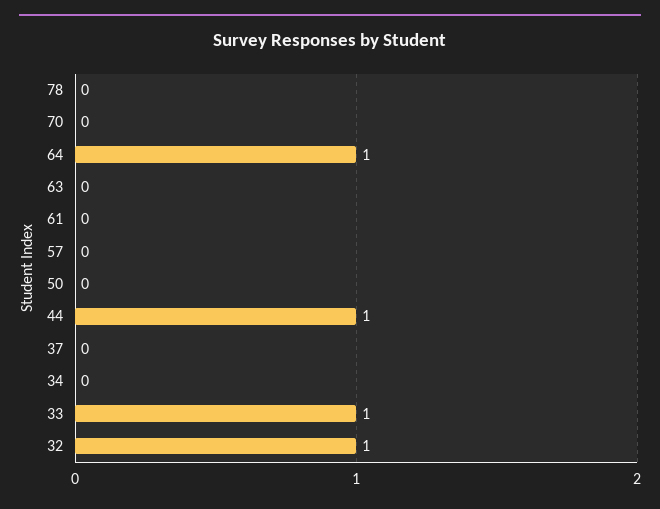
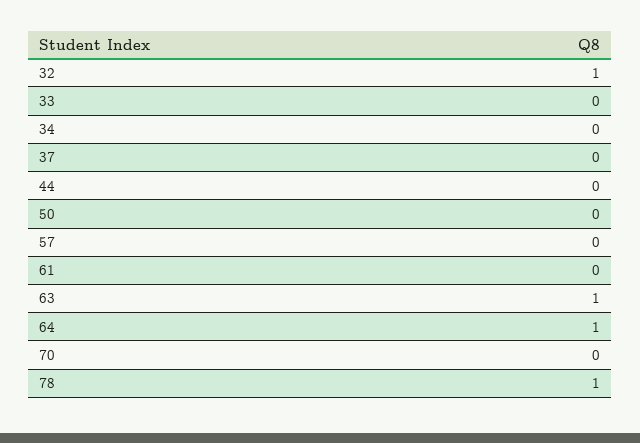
  {
-   "78": 0,
+   "78": 1,
    "70": 0,
    "64": 1,
-   "63": 0,
+   "63": 1,
    "61": 0,
    "57": 0,
    "50": 0,
-   "44": 1,
+   "44": 0,
    "37": 0,
    "34": 0,
-   "33": 1,
+   "33": 0,
    "32": 1
  }

